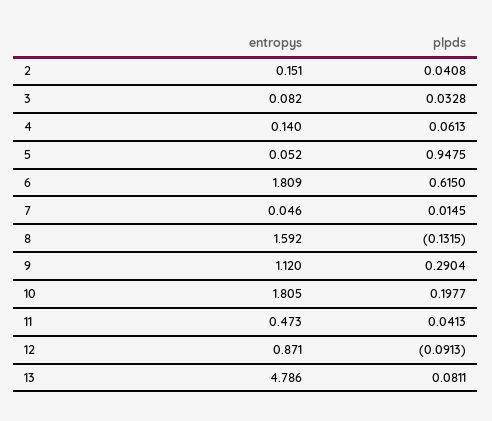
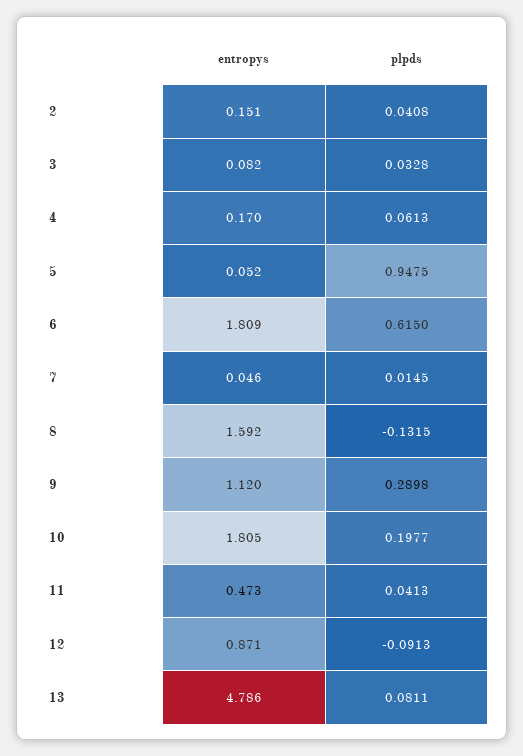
  {
    "entropys": {
      "2": 0.151,
      "3": 0.082,
-     "4": 0.14,
+     "4": 0.17,
      "5": 0.052,
      "6": 1.809,
      "7": 0.046,
      "8": 1.592,
      "9": 1.12,
      "10": 1.805,
      "11": 0.473,
      "12": 0.871,
      "13": 4.786
    },
    "plpds": {
      "2": 0.0408,
      "3": 0.0328,
      "4": 0.0613,
      "5": 0.9475,
      "6": 0.615,
      "7": 0.0145,
      "8": -0.1315,
-     "9": 0.2904,
+     "9": 0.2898,
      "10": 0.1977,
      "11": 0.0413,
      "12": -0.0913,
      "13": 0.0811
    }
  }

